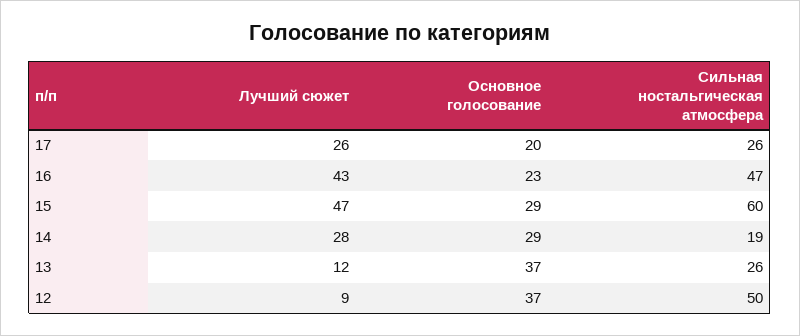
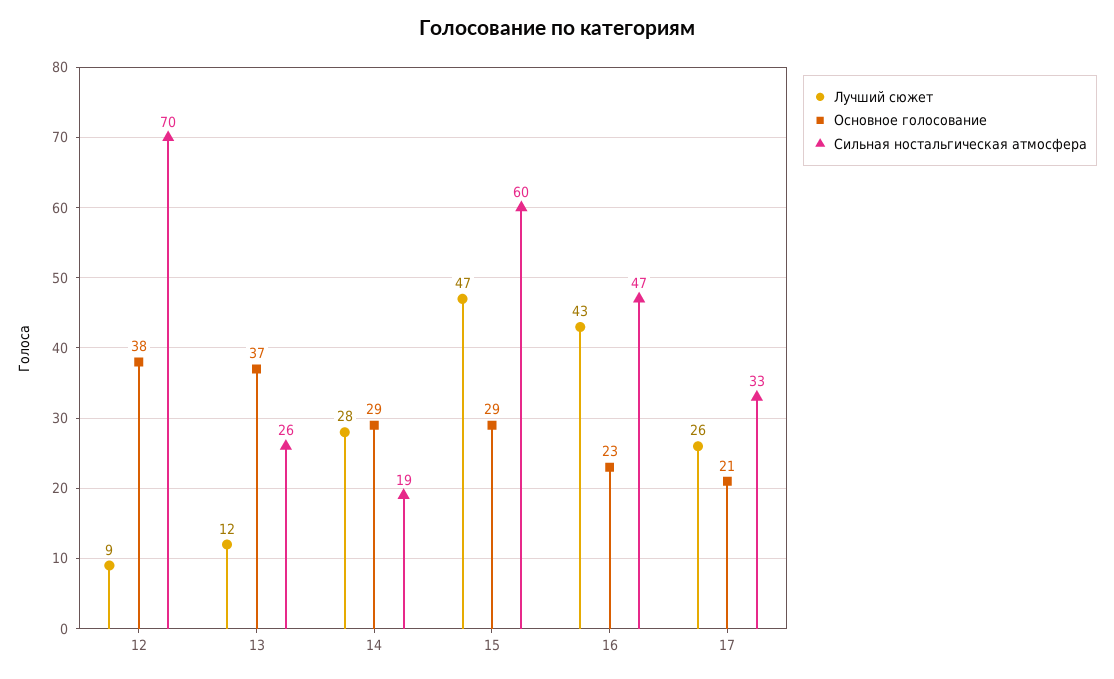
  {
    "Лучший сюжет": {
      "17": 26,
      "16": 43,
      "15": 47,
      "14": 28,
      "13": 12,
      "12": 9
    },
    "Основное голосование": {
-     "17": 20,
+     "17": 21,
      "16": 23,
      "15": 29,
      "14": 29,
      "13": 37,
-     "12": 37
+     "12": 38
    },
    "Сильная ностальгическая атмосфера": {
-     "17": 26,
+     "17": 33,
      "16": 47,
      "15": 60,
      "14": 19,
      "13": 26,
-     "12": 50
+     "12": 70
    }
  }

